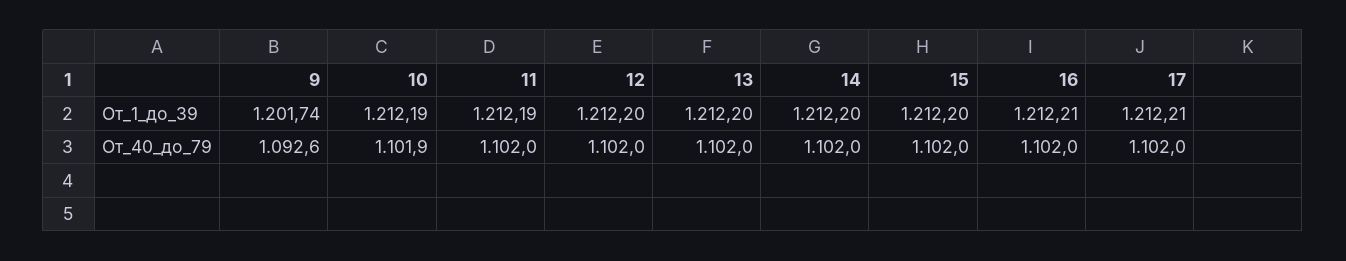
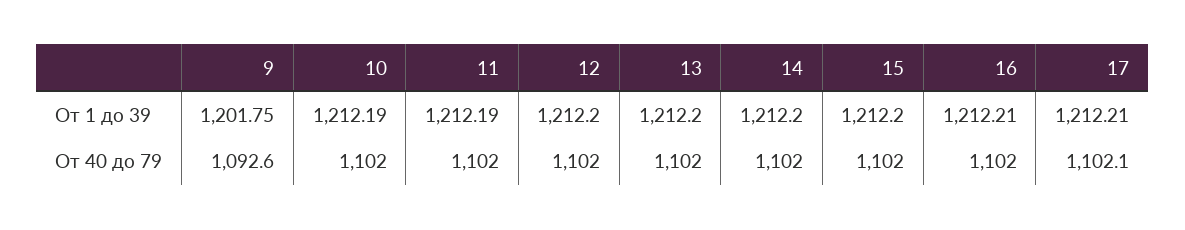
  {
    "9": {
-     "От_1_до_39": 1201.74,
+     "От_1_до_39": 1201.75,
      "От_40_до_79": 1092.6
    },
    "10": {
      "От_1_до_39": 1212.19,
-     "От_40_до_79": 1101.9
+     "От_40_до_79": 1102
    },
    "11": {
      "От_1_до_39": 1212.19,
      "От_40_до_79": 1102
    },
    "12": {
      "От_1_до_39": 1212.2,
      "От_40_до_79": 1102
    },
    "13": {
      "От_1_до_39": 1212.2,
      "От_40_до_79": 1102
    },
    "14": {
      "От_1_до_39": 1212.2,
      "От_40_до_79": 1102
    },
    "15": {
      "От_1_до_39": 1212.2,
      "От_40_до_79": 1102
    },
    "16": {
      "От_1_до_39": 1212.21,
      "От_40_до_79": 1102
    },
    "17": {
      "От_1_до_39": 1212.21,
-     "От_40_до_79": 1102
+     "От_40_до_79": 1102.1
    }
  }

